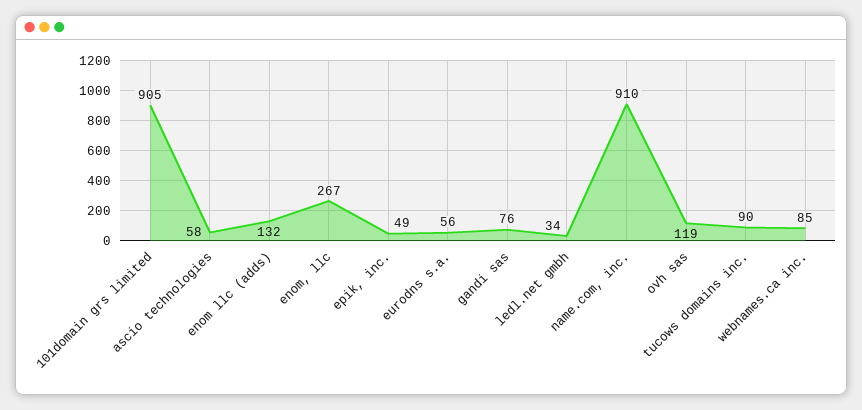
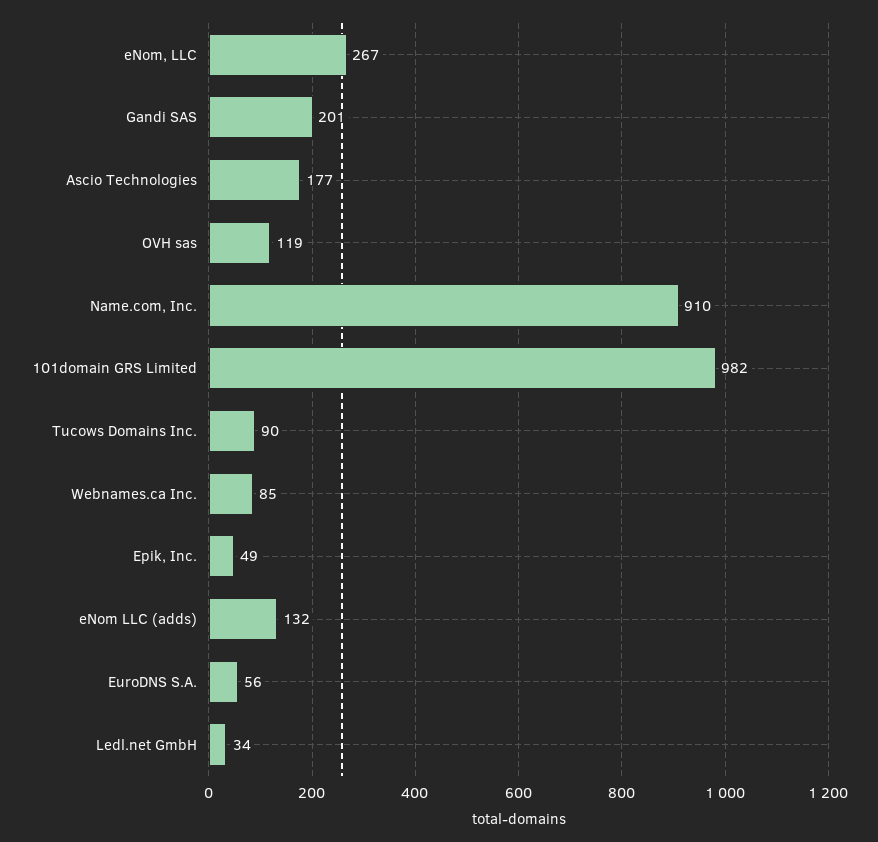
  {
-   "101domain grs limited": 905,
+   "101domain grs limited": 982,
-   "ascio technologies": 58,
+   "ascio technologies": 177,
    "enom llc (adds)": 132,
    "enom, llc": 267,
    "epik, inc.": 49,
    "eurodns s.a.": 56,
-   "gandi sas": 76,
+   "gandi sas": 201,
    "ledl.net gmbh": 34,
    "name.com, inc.": 910,
    "ovh sas": 119,
    "tucows domains inc.": 90,
    "webnames.ca inc.": 85
  }

